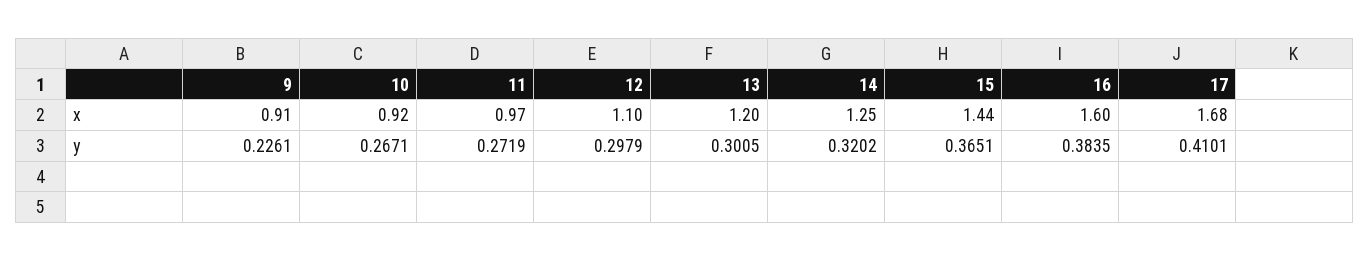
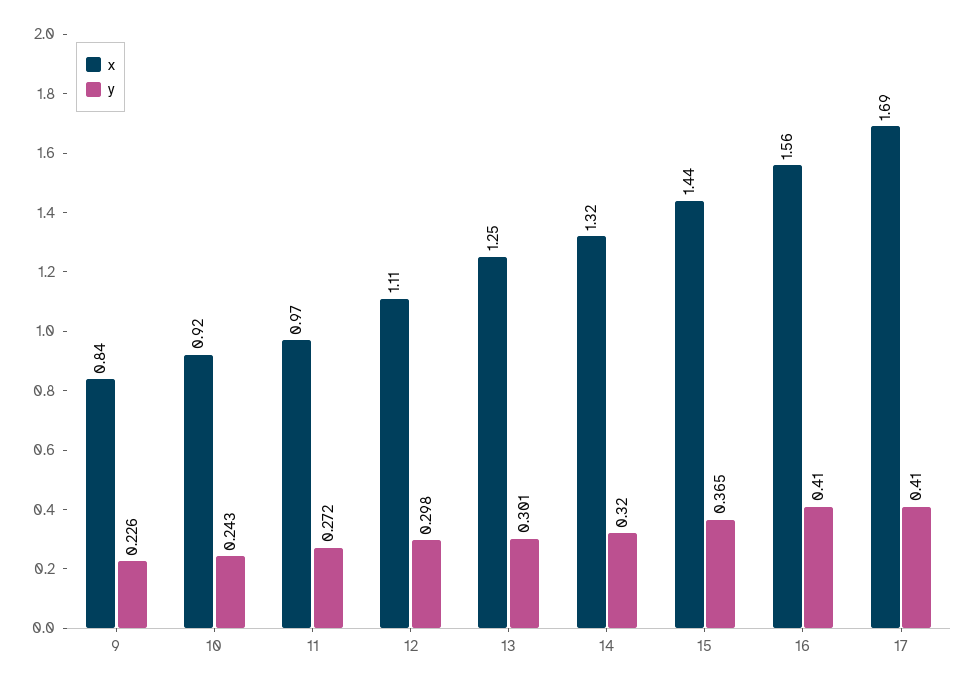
  {
    "x": {
-     "9": 0.91,
+     "9": 0.84,
      "10": 0.92,
      "11": 0.97,
-     "12": 1.1,
+     "12": 1.11,
-     "13": 1.2,
+     "13": 1.25,
-     "14": 1.25,
+     "14": 1.32,
      "15": 1.44,
-     "16": 1.6,
+     "16": 1.56,
-     "17": 1.68
+     "17": 1.69
    },
    "y": {
      "9": 0.2261,
-     "10": 0.2671,
+     "10": 0.243,
      "11": 0.2719,
      "12": 0.2979,
      "13": 0.3005,
      "14": 0.3202,
      "15": 0.3651,
-     "16": 0.3835,
+     "16": 0.41,
      "17": 0.4101
    }
  }

